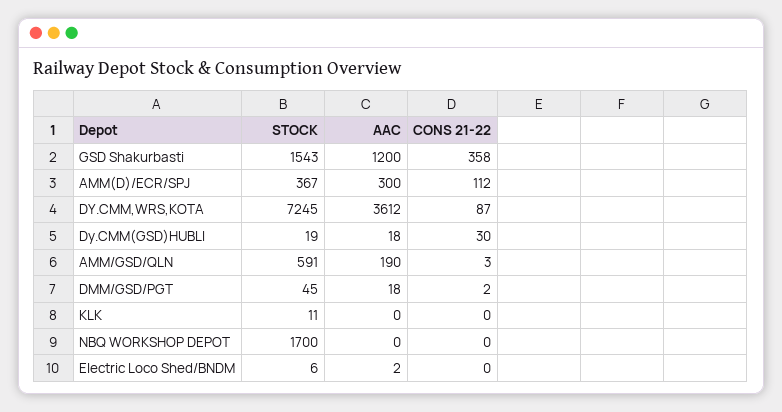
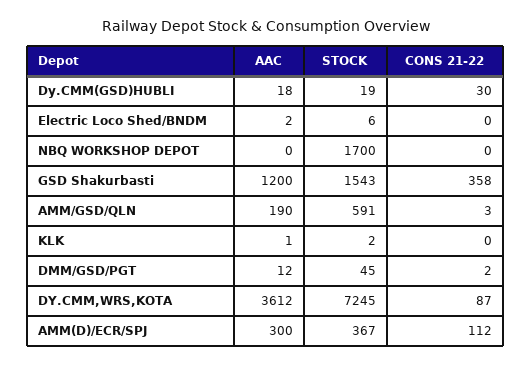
  {
    "STOCK": {
      "GSD Shakurbasti": 1543,
      "AMM(D)/ECR/SPJ": 367,
      "DY.CMM,WRS,KOTA": 7245,
      "Dy.CMM(GSD)HUBLI": 19,
      "AMM/GSD/QLN": 591,
      "DMM/GSD/PGT": 45,
-     "KLK": 11,
+     "KLK": 2,
      "NBQ WORKSHOP DEPOT": 1700,
      "Electric Loco Shed/BNDM": 6
    },
    "AAC": {
      "GSD Shakurbasti": 1200,
      "AMM(D)/ECR/SPJ": 300,
      "DY.CMM,WRS,KOTA": 3612,
      "Dy.CMM(GSD)HUBLI": 18,
      "AMM/GSD/QLN": 190,
-     "DMM/GSD/PGT": 18,
+     "DMM/GSD/PGT": 12,
-     "KLK": 0,
+     "KLK": 1,
      "NBQ WORKSHOP DEPOT": 0,
      "Electric Loco Shed/BNDM": 2
    },
    "CONS 21-22": {
      "GSD Shakurbasti": 358,
      "AMM(D)/ECR/SPJ": 112,
      "DY.CMM,WRS,KOTA": 87,
      "Dy.CMM(GSD)HUBLI": 30,
      "AMM/GSD/QLN": 3,
      "DMM/GSD/PGT": 2,
      "KLK": 0,
      "NBQ WORKSHOP DEPOT": 0,
      "Electric Loco Shed/BNDM": 0
    }
  }

